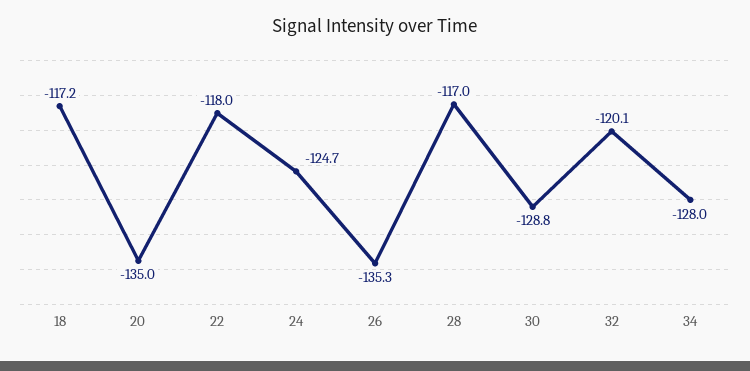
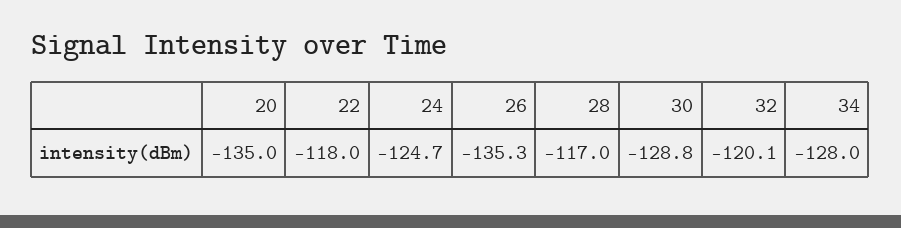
  {
-   "18": -117.2,
    "20": -135,
    "22": -118,
    "24": -124.7,
    "26": -135.3,
    "28": -117,
    "30": -128.8,
    "32": -120.1,
    "34": -128
  }

